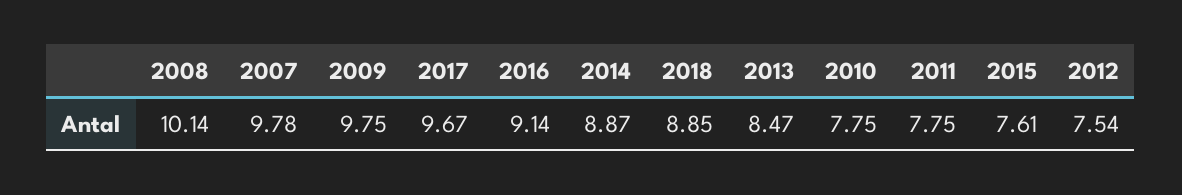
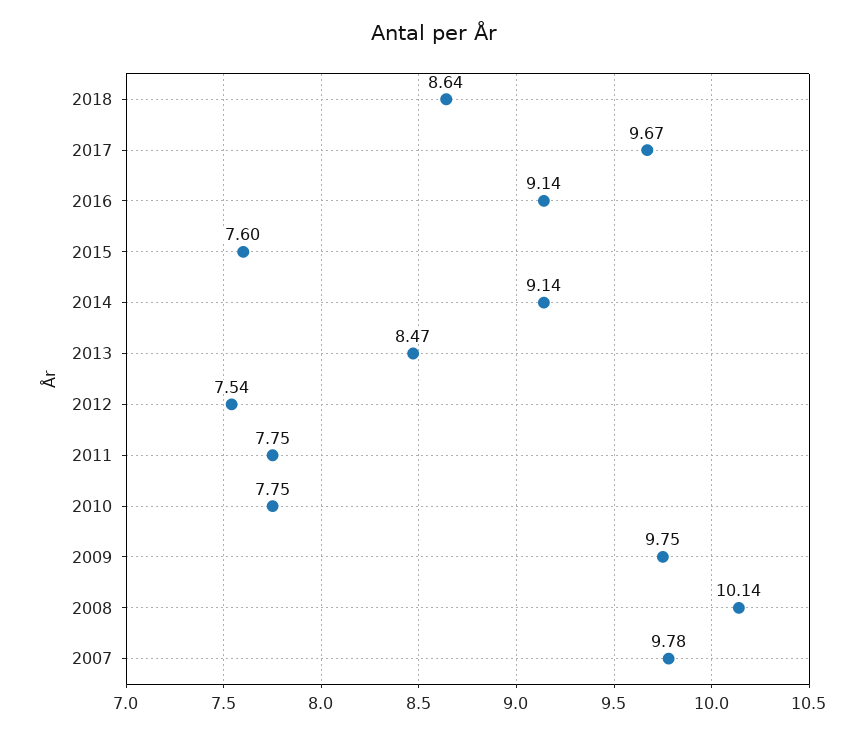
  {
    "2008": 10.14,
    "2007": 9.78,
    "2009": 9.75,
    "2017": 9.67,
    "2016": 9.14,
-   "2014": 8.87,
+   "2014": 9.14,
-   "2018": 8.85,
+   "2018": 8.64,
    "2013": 8.47,
    "2010": 7.75,
    "2011": 7.75,
-   "2015": 7.61,
+   "2015": 7.6,
    "2012": 7.54
  }

